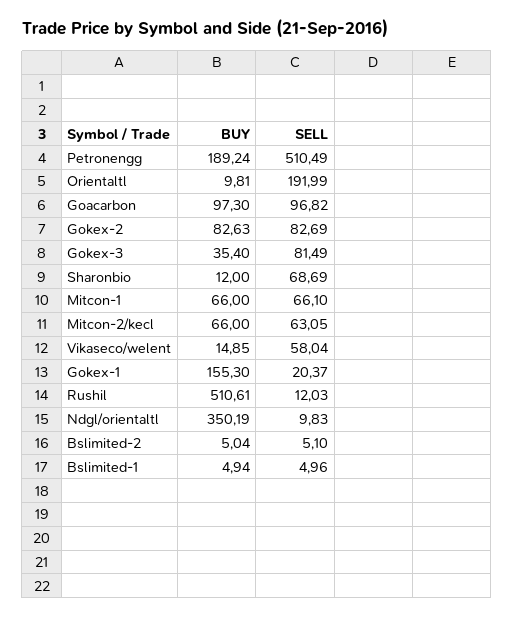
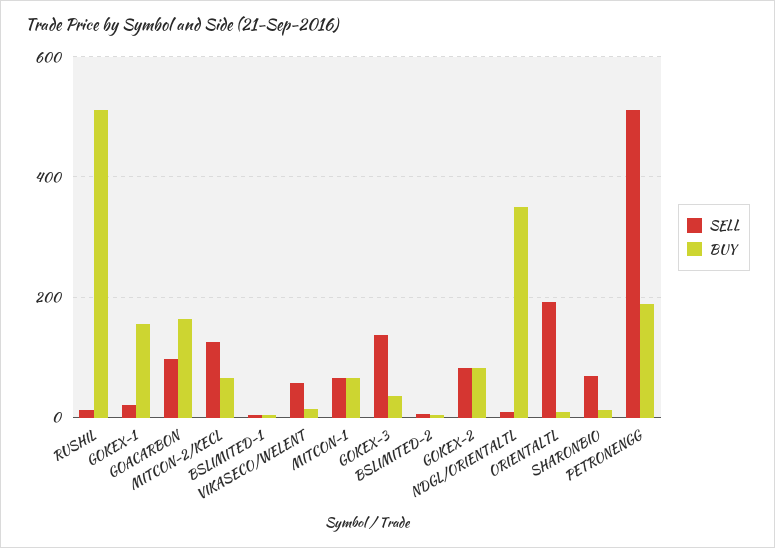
  {
    "BUY": {
      "Petronengg": 189.24,
      "Orientaltl": 9.81,
-     "Goacarbon": 97.3,
+     "Goacarbon": 160,
      "Gokex-2": 82.63,
      "Gokex-3": 35.4,
      "Sharonbio": 12,
      "Mitcon-1": 66,
      "Mitcon-2/kecl": 66,
      "Vikaseco/welent": 14.85,
      "Gokex-1": 155.3,
      "Rushil": 510.61,
      "Ndgl/orientaltl": 350.19,
      "Bslimited-2": 5.04,
      "Bslimited-1": 4.94
    },
    "SELL": {
      "Petronengg": 510.49,
      "Orientaltl": 191.99,
      "Goacarbon": 96.82,
      "Gokex-2": 82.69,
-     "Gokex-3": 81.49,
+     "Gokex-3": 140,
      "Sharonbio": 68.69,
      "Mitcon-1": 66.1,
-     "Mitcon-2/kecl": 63.05,
+     "Mitcon-2/kecl": 120,
      "Vikaseco/welent": 58.04,
      "Gokex-1": 20.37,
      "Rushil": 12.03,
      "Ndgl/orientaltl": 9.83,
      "Bslimited-2": 5.1,
      "Bslimited-1": 4.96
    }
  }

